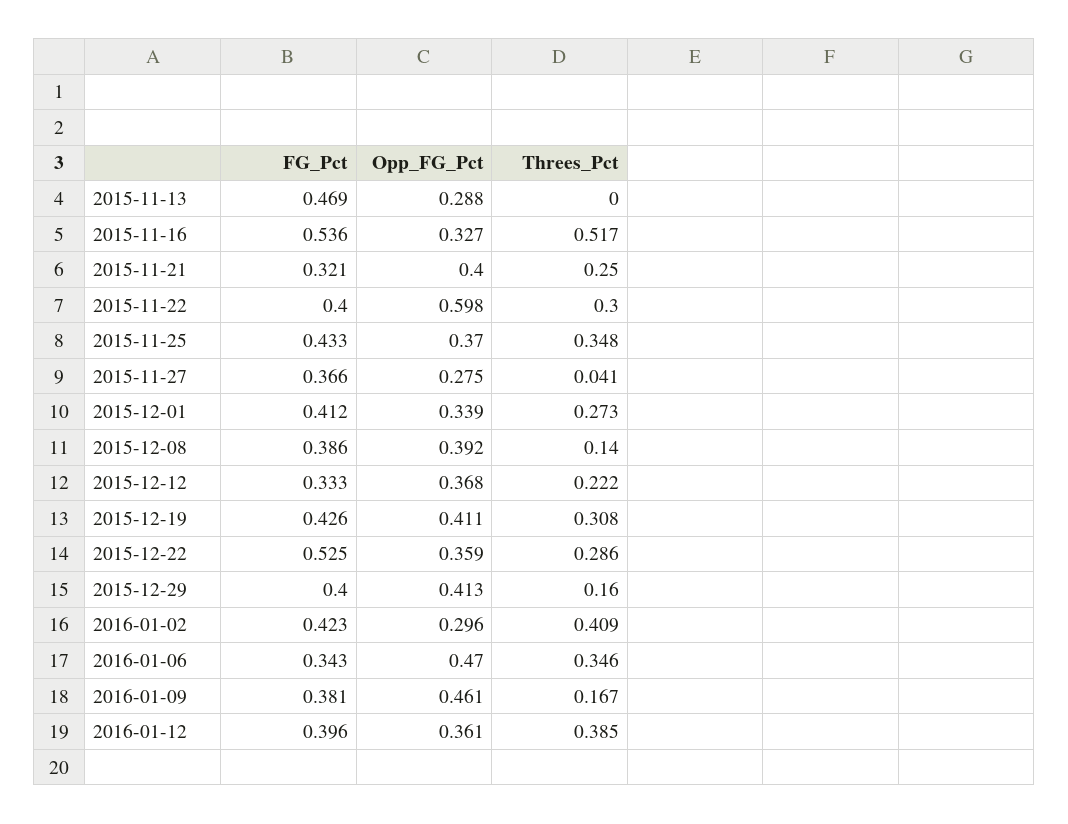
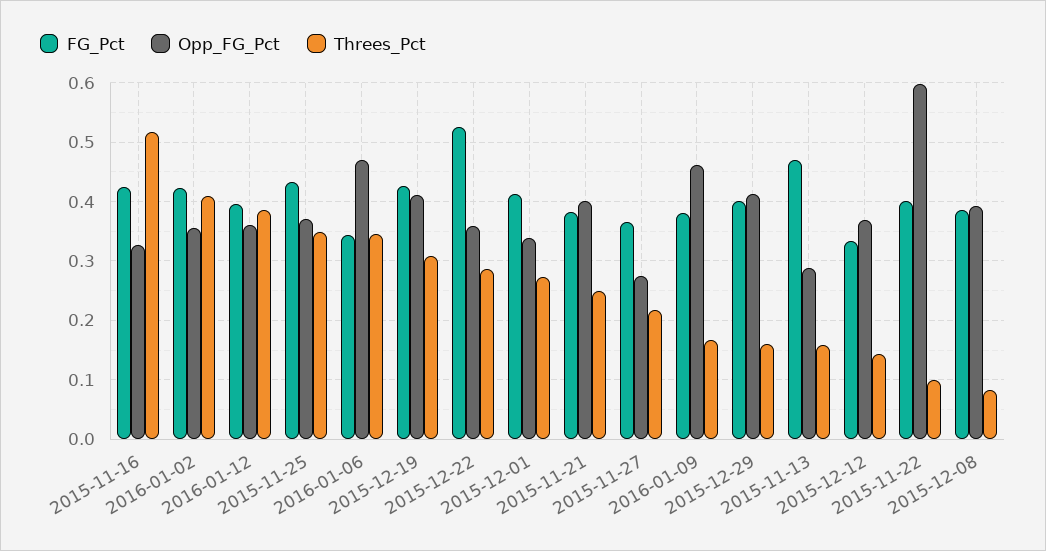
  {
    "FG_Pct": {
      "2015-11-13": 0.469,
-     "2015-11-16": 0.536,
+     "2015-11-16": 0.42,
-     "2015-11-21": 0.321,
+     "2015-11-21": 0.38,
      "2015-11-22": 0.4,
      "2015-11-25": 0.433,
      "2015-11-27": 0.366,
      "2015-12-01": 0.412,
      "2015-12-08": 0.386,
      "2015-12-12": 0.333,
      "2015-12-19": 0.426,
      "2015-12-22": 0.525,
      "2015-12-29": 0.4,
      "2016-01-02": 0.423,
      "2016-01-06": 0.343,
      "2016-01-09": 0.381,
      "2016-01-12": 0.396
    },
    "Opp_FG_Pct": {
      "2015-11-13": 0.288,
      "2015-11-16": 0.327,
      "2015-11-21": 0.4,
      "2015-11-22": 0.598,
      "2015-11-25": 0.37,
      "2015-11-27": 0.275,
      "2015-12-01": 0.339,
      "2015-12-08": 0.392,
      "2015-12-12": 0.368,
      "2015-12-19": 0.411,
      "2015-12-22": 0.359,
      "2015-12-29": 0.413,
-     "2016-01-02": 0.296,
+     "2016-01-02": 0.36,
      "2016-01-06": 0.47,
      "2016-01-09": 0.461,
      "2016-01-12": 0.361
    },
    "Threes_Pct": {
-     "2015-11-13": 0,
+     "2015-11-13": 0.16,
      "2015-11-16": 0.517,
      "2015-11-21": 0.25,
-     "2015-11-22": 0.3,
+     "2015-11-22": 0.1,
      "2015-11-25": 0.348,
-     "2015-11-27": 0.041,
+     "2015-11-27": 0.22,
      "2015-12-01": 0.273,
-     "2015-12-08": 0.14,
+     "2015-12-08": 0.08,
-     "2015-12-12": 0.222,
+     "2015-12-12": 0.14,
      "2015-12-19": 0.308,
      "2015-12-22": 0.286,
      "2015-12-29": 0.16,
      "2016-01-02": 0.409,
      "2016-01-06": 0.346,
      "2016-01-09": 0.167,
      "2016-01-12": 0.385
    }
  }

